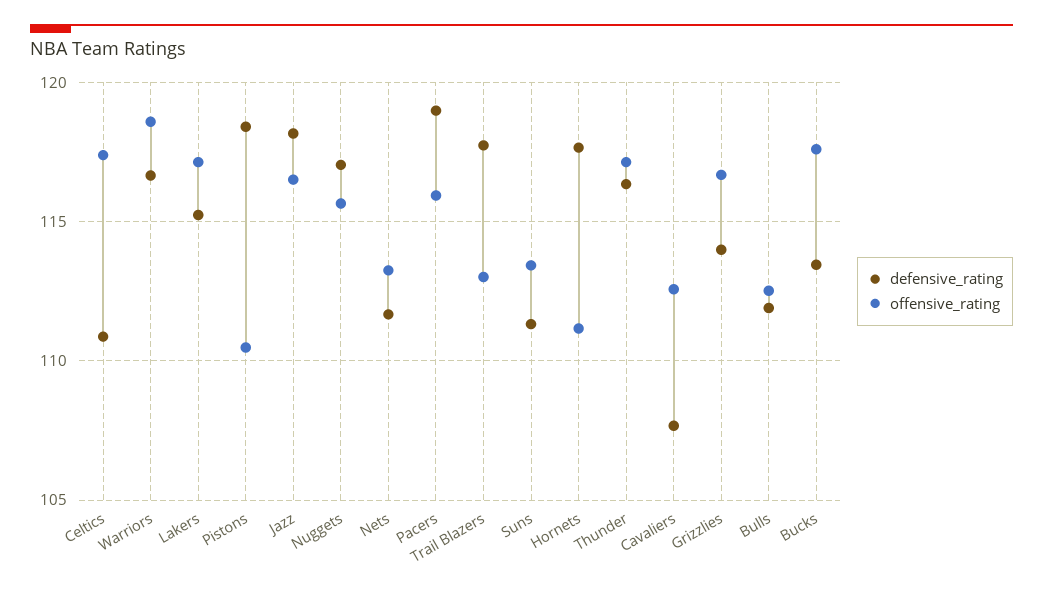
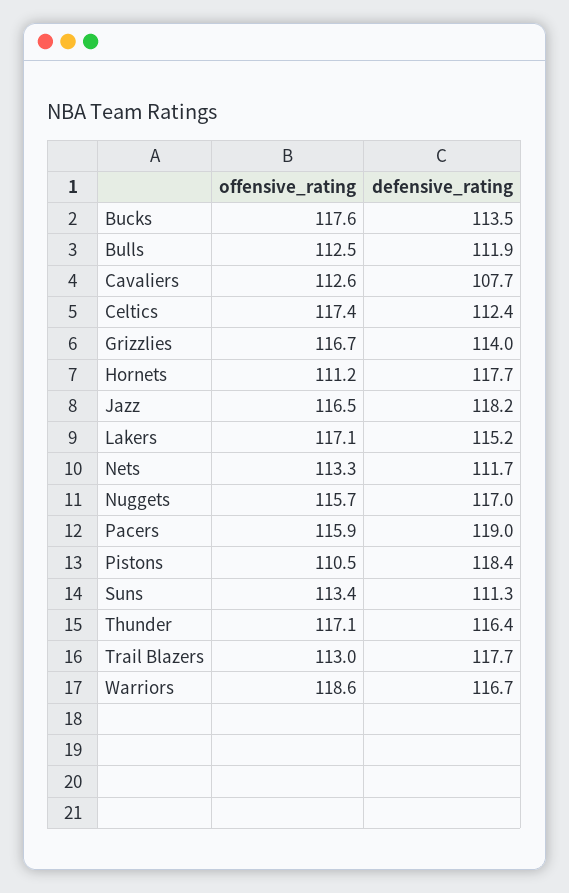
  {
    "defensive_rating": {
-     "Celtics": 111,
+     "Celtics": 112.4,
      "Warriors": 116.7,
      "Lakers": 115.2,
      "Pistons": 118.4,
      "Jazz": 118.2,
      "Nuggets": 117,
      "Nets": 111.7,
      "Pacers": 119,
      "Trail Blazers": 117.7,
      "Suns": 111.3,
      "Hornets": 117.7,
      "Thunder": 116.4,
      "Cavaliers": 107.7,
      "Grizzlies": 114,
      "Bulls": 111.9,
      "Bucks": 113.5
    },
    "offensive_rating": {
      "Celtics": 117.4,
      "Warriors": 118.6,
      "Lakers": 117.1,
      "Pistons": 110.5,
      "Jazz": 116.5,
      "Nuggets": 115.7,
      "Nets": 113.3,
      "Pacers": 115.9,
      "Trail Blazers": 113,
      "Suns": 113.4,
      "Hornets": 111.2,
      "Thunder": 117.1,
      "Cavaliers": 112.6,
      "Grizzlies": 116.7,
      "Bulls": 112.5,
      "Bucks": 117.6
    }
  }

